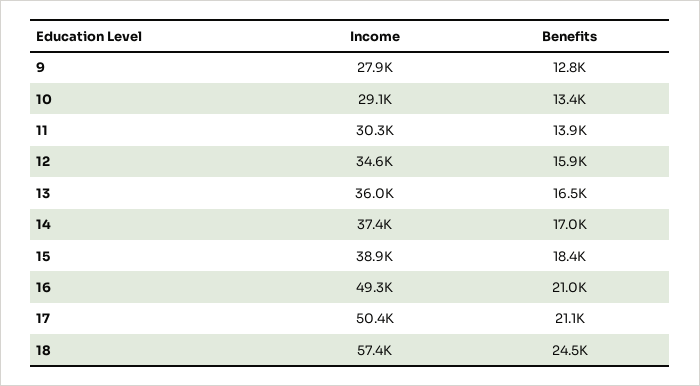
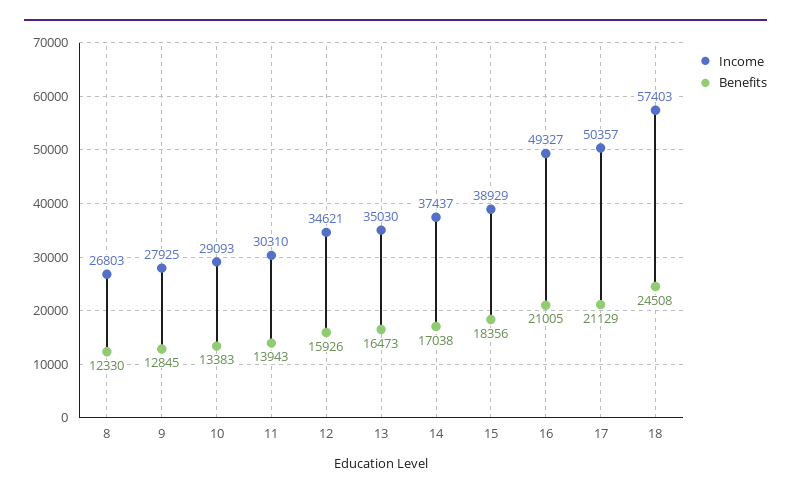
  {
    "Income": {
      "9": 27925,
      "10": 29093,
      "11": 30310,
      "12": 34621,
-     "13": 36000,
+     "13": 35030,
      "14": 37437,
      "15": 38929,
      "16": 49327,
      "17": 50357,
-     "18": 57403
+     "18": 57403,
+     "8": 26803
    },
    "Benefits": {
      "9": 12845,
      "10": 13383,
      "11": 13943,
      "12": 15926,
      "13": 16473,
      "14": 17038,
      "15": 18356,
      "16": 21005,
      "17": 21129,
-     "18": 24508
+     "18": 24508,
+     "8": 12330
    }
  }

